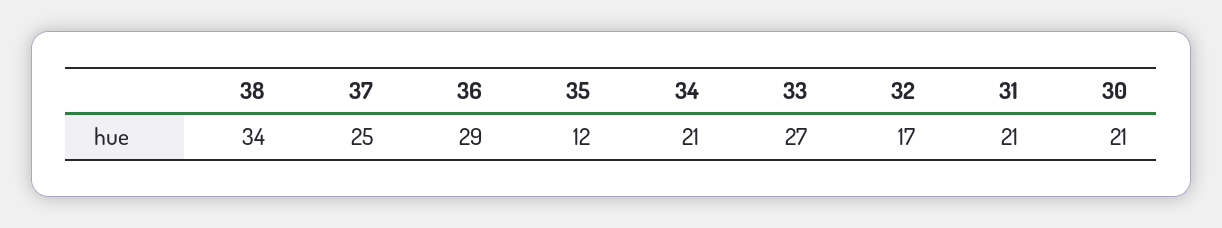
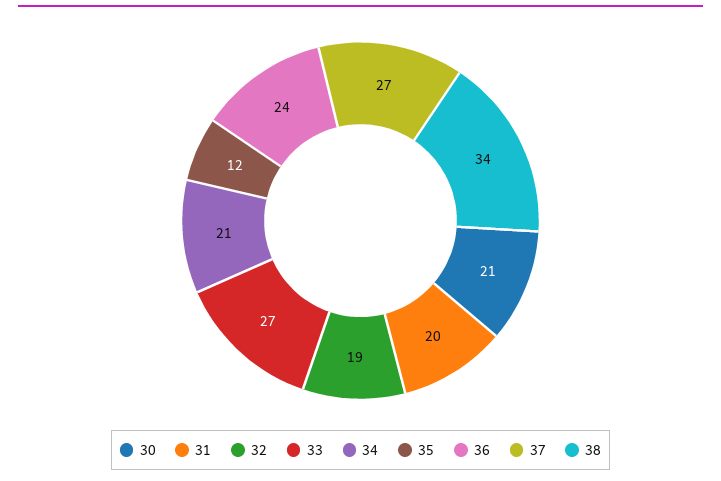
  {
    "38": 34,
-   "37": 25,
+   "37": 27,
-   "36": 29,
+   "36": 24,
    "35": 12,
    "34": 21,
    "33": 27,
-   "32": 17,
+   "32": 19,
-   "31": 21,
+   "31": 20,
    "30": 21
  }

